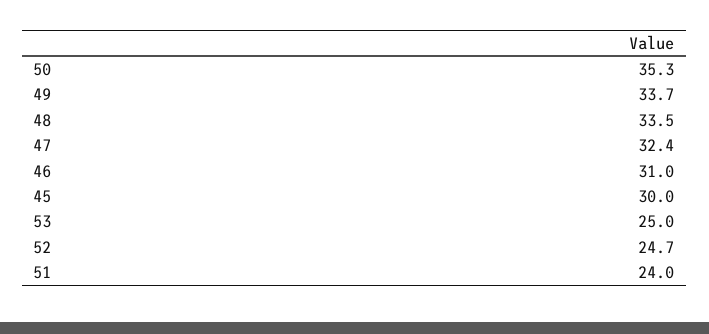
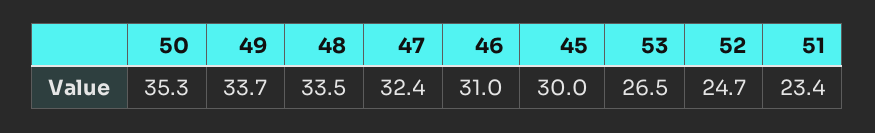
  {
    "50": 35.3,
    "49": 33.7,
    "48": 33.5,
    "47": 32.4,
    "46": 31,
    "45": 30,
-   "53": 25,
+   "53": 26.5,
    "52": 24.7,
-   "51": 24
+   "51": 23.4
  }

